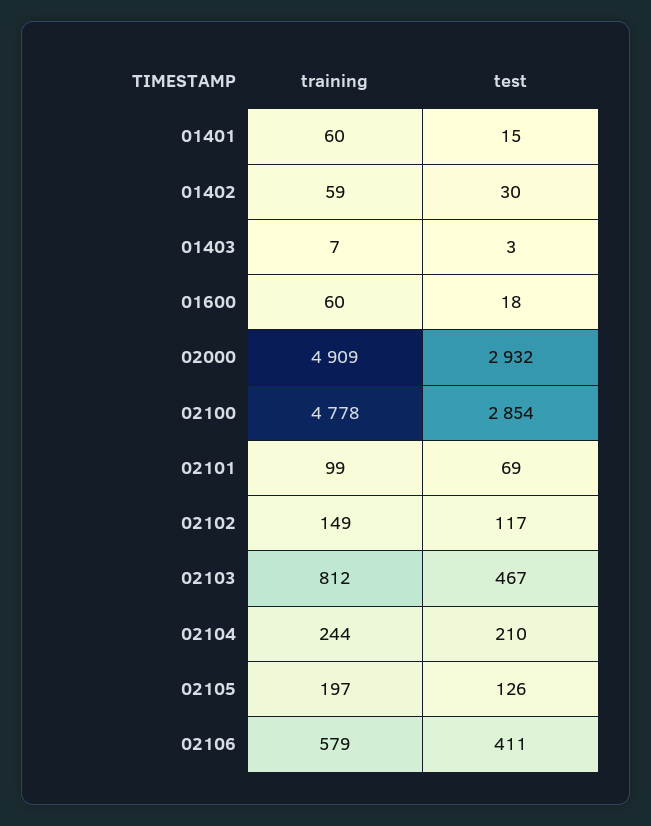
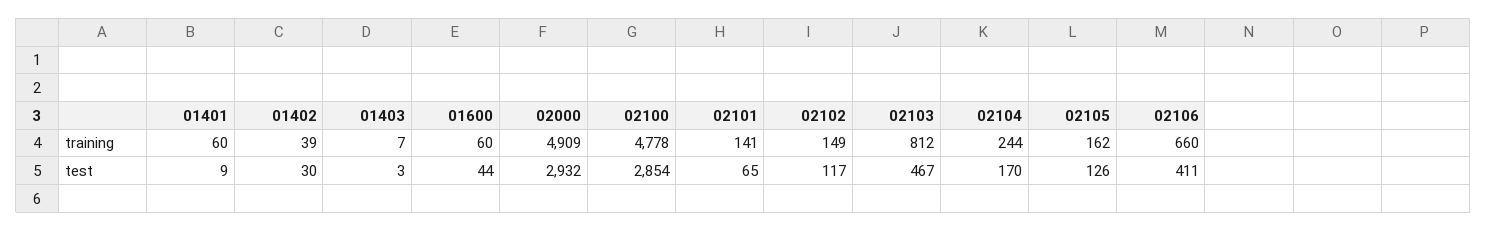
  {
    "training": {
      "01401": 60,
-     "01402": 59,
+     "01402": 39,
      "01403": 7,
      "01600": 60,
      "02000": 4909,
      "02100": 4778,
-     "02101": 99,
+     "02101": 141,
      "02102": 149,
      "02103": 812,
      "02104": 244,
-     "02105": 197,
+     "02105": 162,
-     "02106": 579
+     "02106": 660
    },
    "test": {
-     "01401": 15,
+     "01401": 9,
      "01402": 30,
      "01403": 3,
-     "01600": 18,
+     "01600": 44,
      "02000": 2932,
      "02100": 2854,
-     "02101": 69,
+     "02101": 65,
      "02102": 117,
      "02103": 467,
-     "02104": 210,
+     "02104": 170,
      "02105": 126,
      "02106": 411
    }
  }

